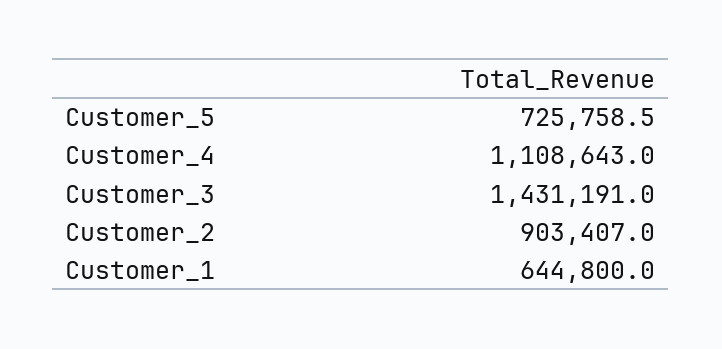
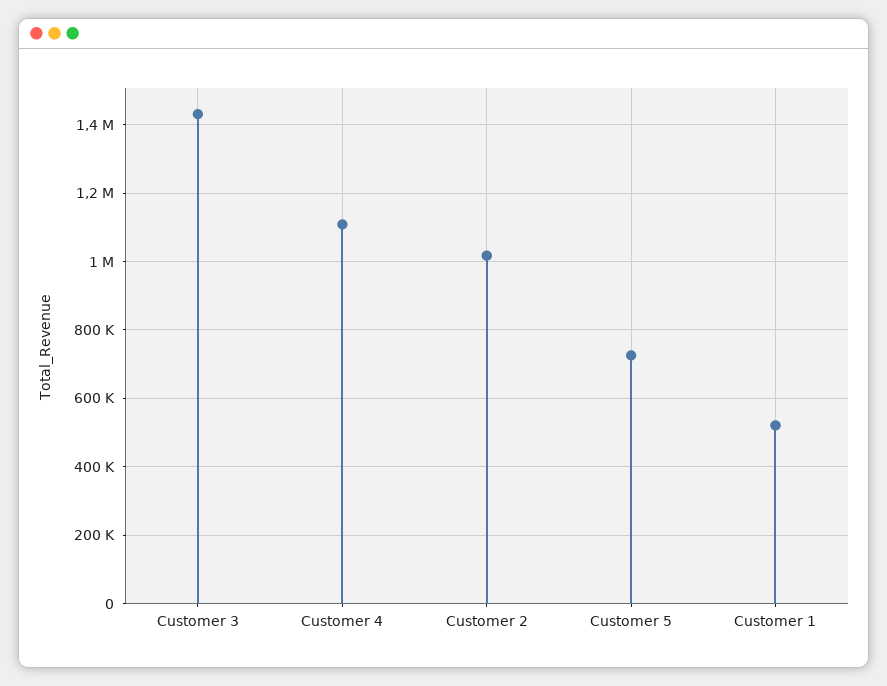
  {
    "Customer_5": 725758.5,
    "Customer_4": 1108643,
    "Customer_3": 1431191,
-   "Customer_2": 903407,
+   "Customer_2": 1020000,
-   "Customer_1": 644800
+   "Customer_1": 520000
  }

